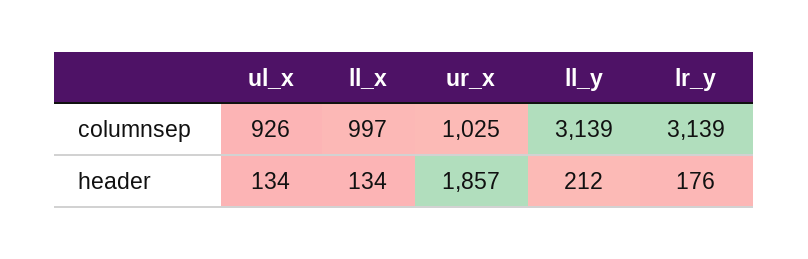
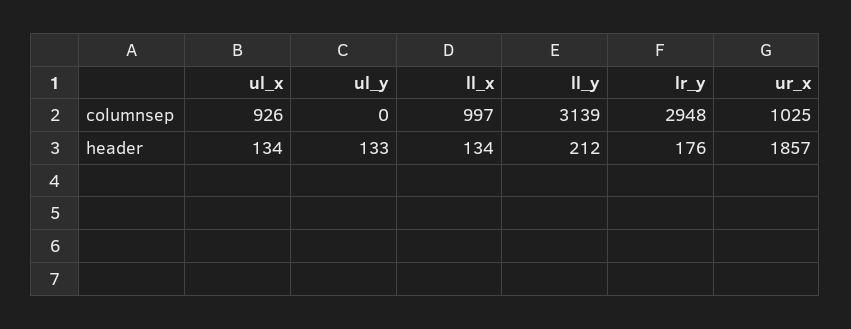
  {
    "ul_x": {
      "columnsep": 926,
      "header": 134
    },
    "ll_x": {
      "columnsep": 997,
      "header": 134
    },
    "ur_x": {
      "columnsep": 1025,
      "header": 1857
    },
    "ll_y": {
      "columnsep": 3139,
      "header": 212
    },
    "lr_y": {
-     "columnsep": 3139,
+     "columnsep": 2948,
      "header": 176
-   }
+   },
+   "ul_y": {
+     "columnsep": 0,
+     "header": 133
+   }
  }

